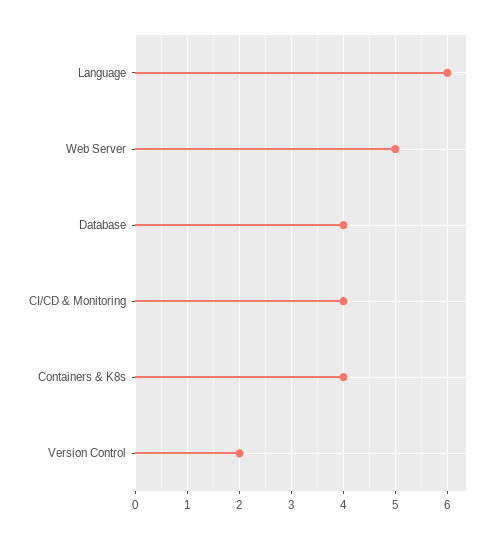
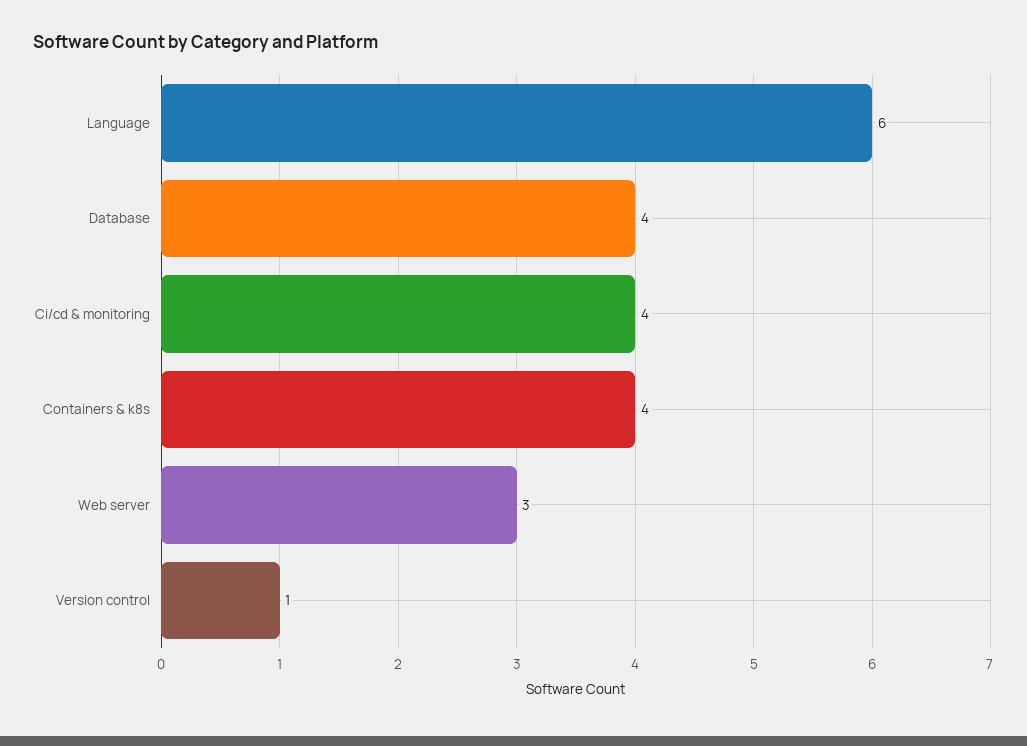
  {
    "Language": 6,
-   "Web Server": 5,
+   "Web Server": 3,
    "Database": 4,
    "CI/CD & Monitoring": 4,
    "Containers & K8s": 4,
-   "Version Control": 2
+   "Version Control": 1
  }

